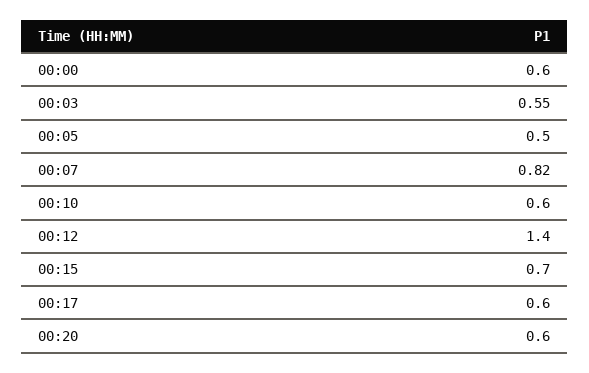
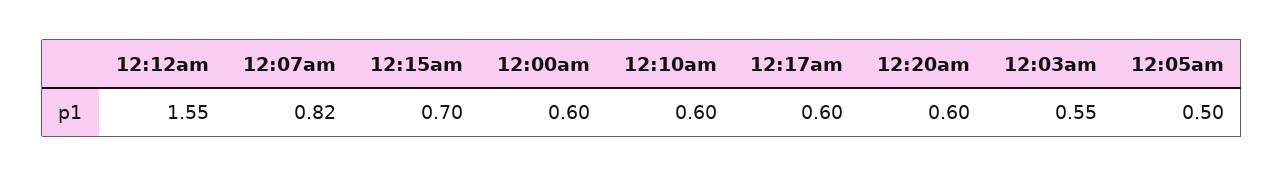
  {
    "00:00": 0.6,
    "00:03": 0.55,
    "00:05": 0.5,
    "00:07": 0.82,
    "00:10": 0.6,
-   "00:12": 1.4,
+   "00:12": 1.55,
    "00:15": 0.7,
    "00:17": 0.6,
    "00:20": 0.6
  }

